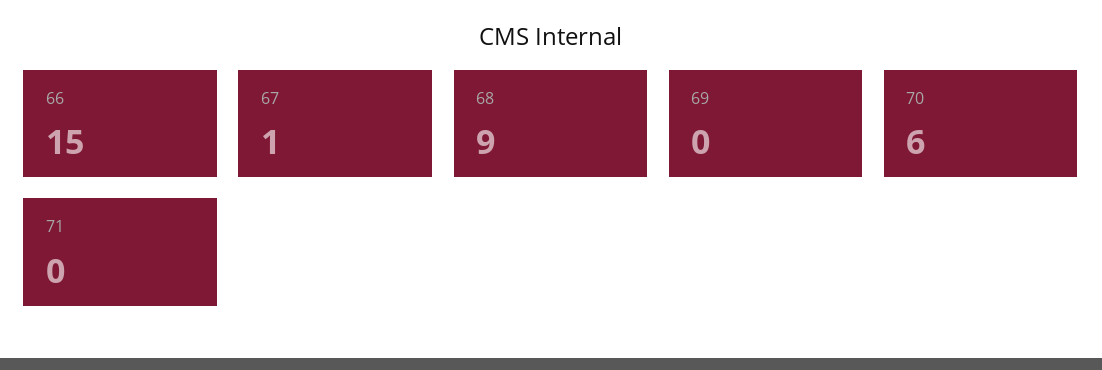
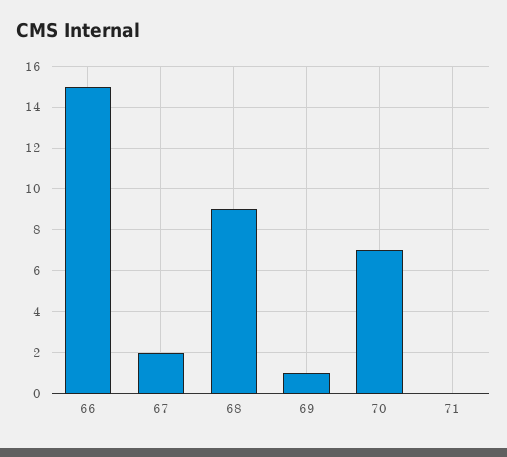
  {
    "66": 15,
-   "67": 1,
+   "67": 2,
    "68": 9,
-   "69": 0,
+   "69": 1,
-   "70": 6,
+   "70": 7,
    "71": 0
  }

